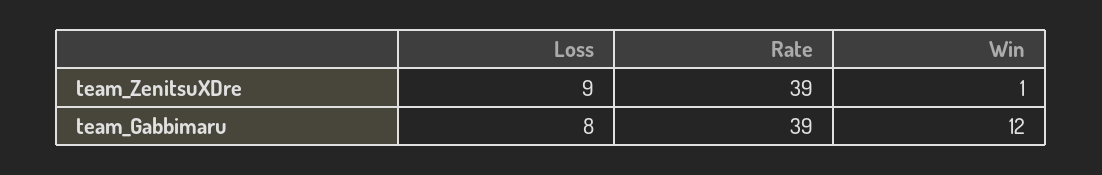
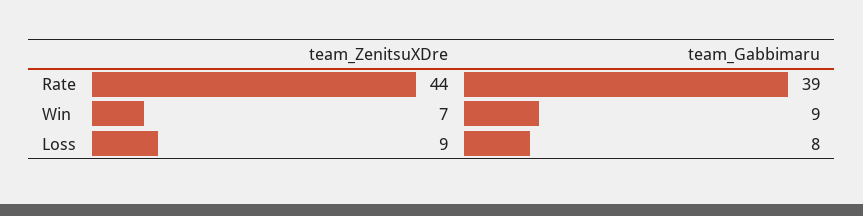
  {
    "Loss": {
      "team_ZenitsuXDre": 9,
      "team_Gabbimaru": 8
    },
    "Rate": {
-     "team_ZenitsuXDre": 39,
+     "team_ZenitsuXDre": 44,
      "team_Gabbimaru": 39
    },
    "Win": {
-     "team_ZenitsuXDre": 1,
+     "team_ZenitsuXDre": 7,
-     "team_Gabbimaru": 12
+     "team_Gabbimaru": 9
    }
  }

